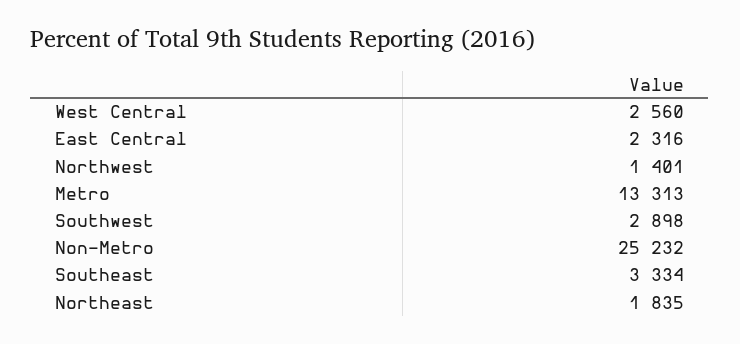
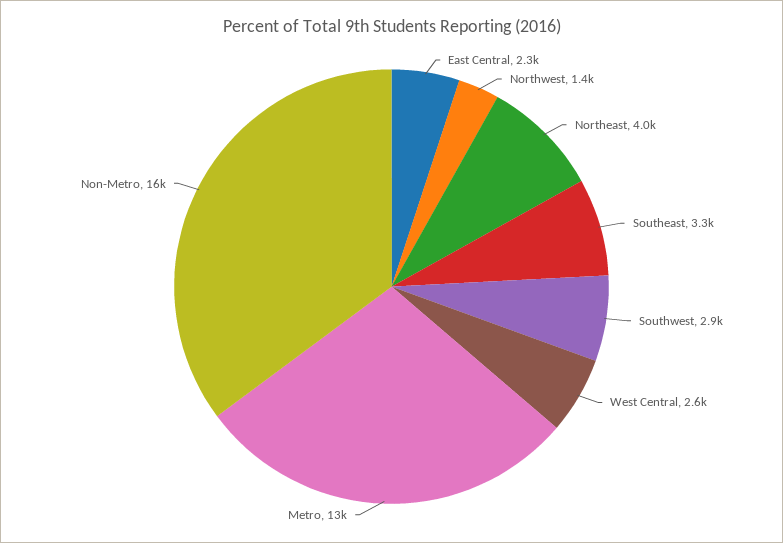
  {
    "West Central": 2560,
    "East Central": 2316,
    "Northwest": 1401,
    "Metro": 13313,
    "Southwest": 2898,
-   "Non-Metro": 25232,
+   "Non-Metro": 16000,
    "Southeast": 3334,
-   "Northeast": 1835
+   "Northeast": 4000
  }

